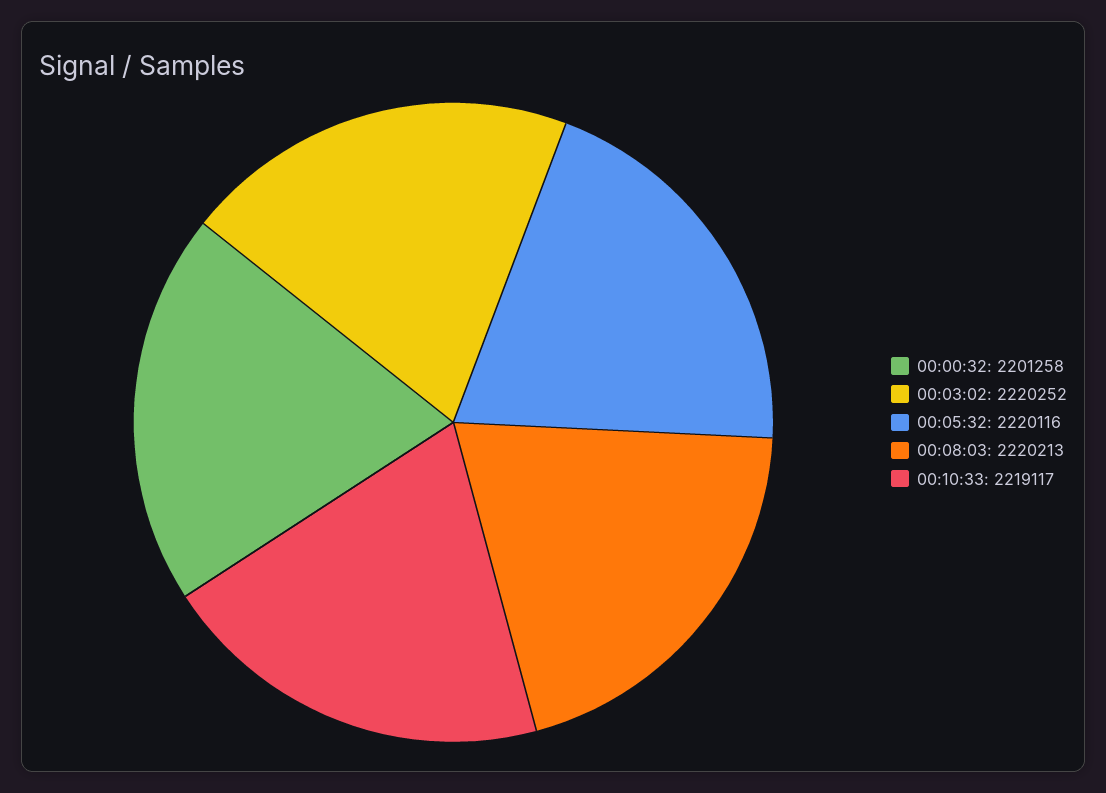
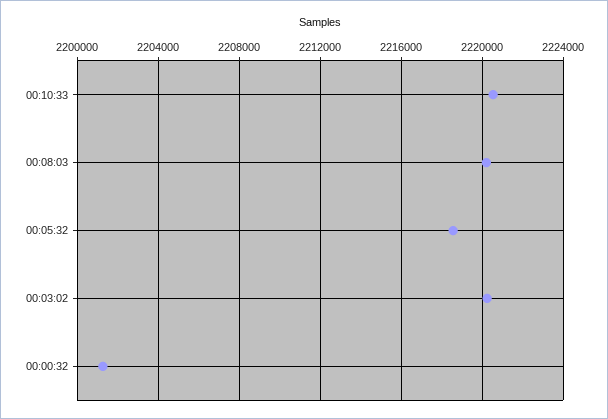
  {
    "00:00:32": 2201258,
    "00:03:02": 2220252,
-   "00:05:32": 2220116,
+   "00:05:32": 2218500,
    "00:08:03": 2220213,
-   "00:10:33": 2219117
+   "00:10:33": 2220500
  }

